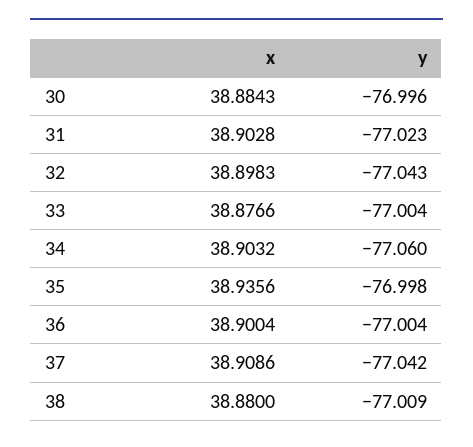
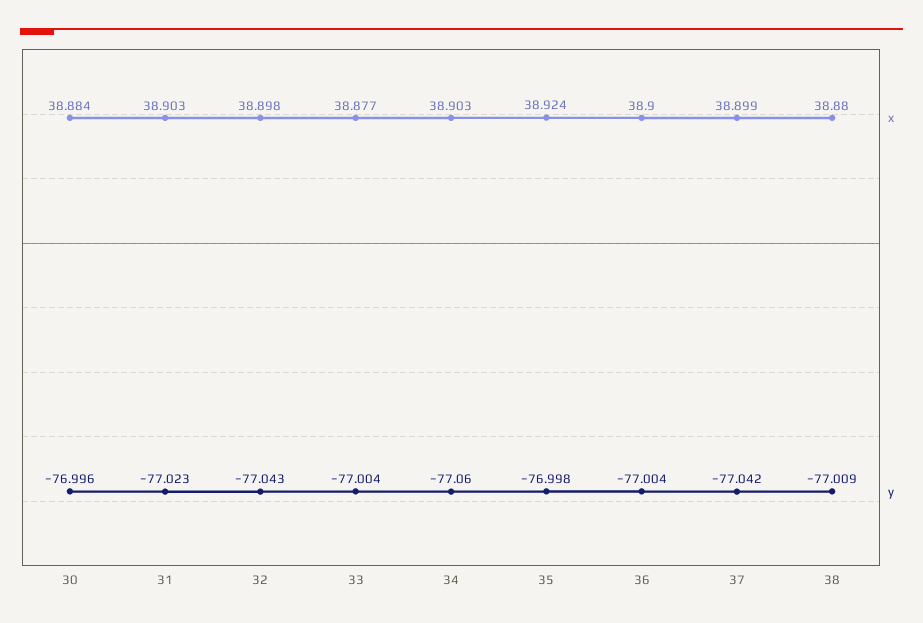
  {
    "x": {
      "30": 38.8843,
      "31": 38.9028,
      "32": 38.8983,
      "33": 38.8766,
      "34": 38.9032,
-     "35": 38.9356,
+     "35": 38.924,
      "36": 38.9004,
-     "37": 38.9086,
+     "37": 38.899,
      "38": 38.88
    },
    "y": {
      "30": -76.996,
      "31": -77.023,
      "32": -77.043,
      "33": -77.004,
      "34": -77.06,
      "35": -76.998,
      "36": -77.004,
      "37": -77.042,
      "38": -77.009
    }
  }

